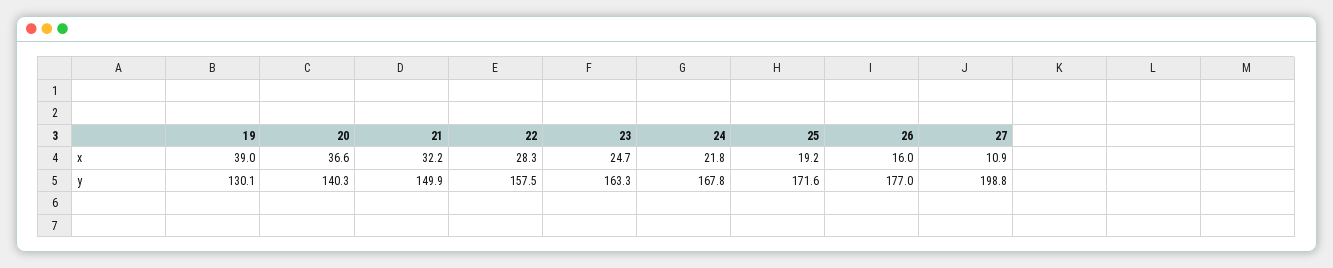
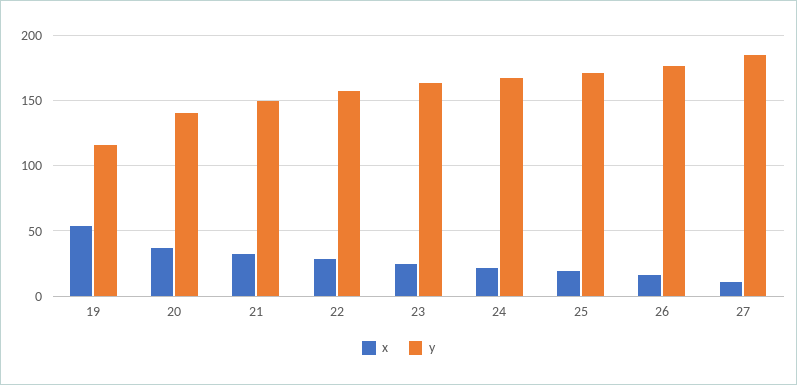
  {
    "x": {
-     "19": 39,
+     "19": 55,
      "20": 36.6,
      "21": 32.2,
      "22": 28.3,
      "23": 24.7,
      "24": 21.8,
      "25": 19.2,
      "26": 16,
      "27": 10.9
    },
    "y": {
-     "19": 130.1,
+     "19": 115,
      "20": 140.3,
      "21": 149.9,
      "22": 157.5,
      "23": 163.3,
      "24": 167.8,
      "25": 171.6,
      "26": 177,
-     "27": 198.8
+     "27": 185
    }
  }

